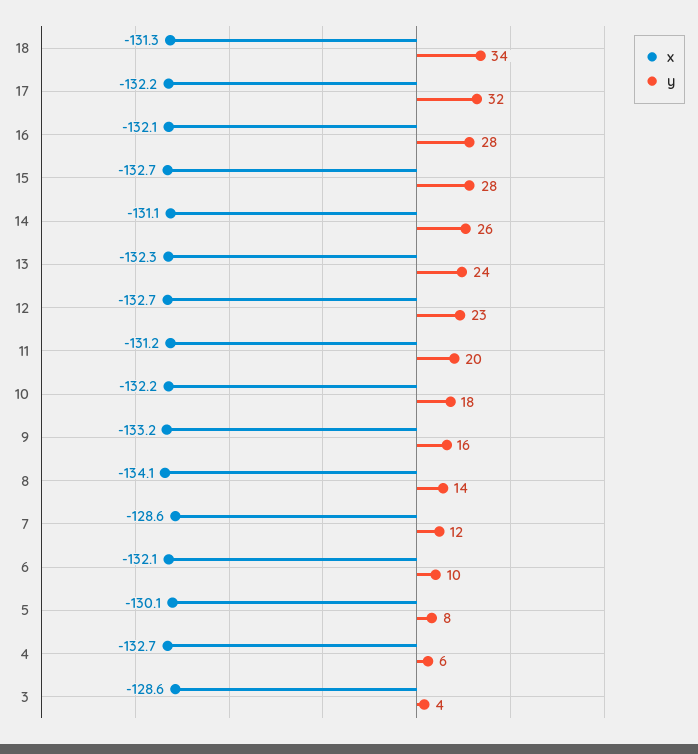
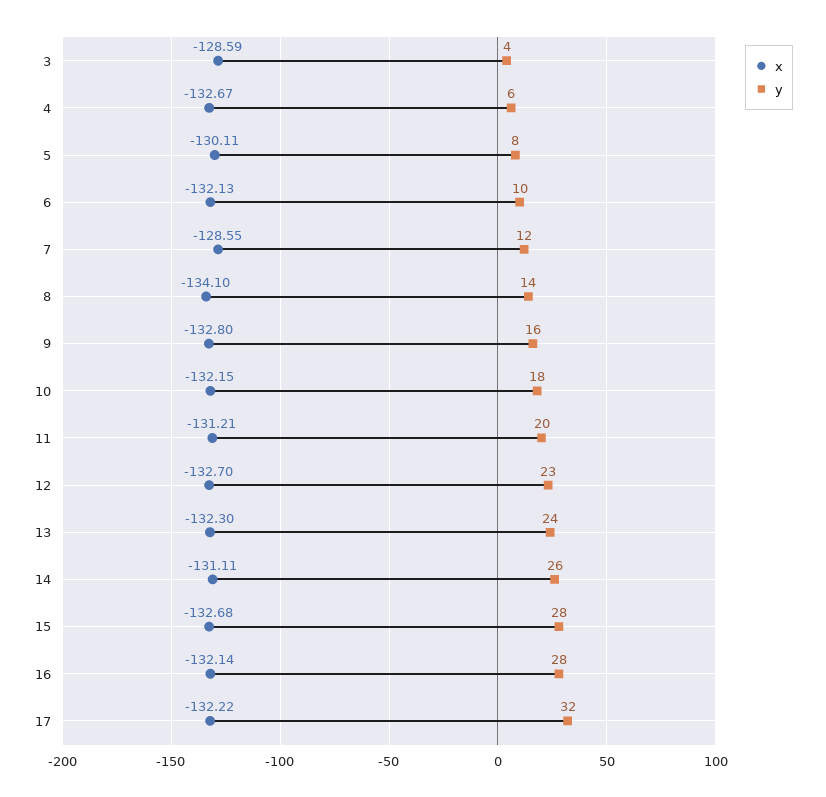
  {
    "x": {
-     "18": -131.3,
      "17": -132.22,
      "16": -132.14,
      "15": -132.68,
      "14": -131.11,
      "13": -132.3,
      "12": -132.7,
      "11": -131.21,
      "10": -132.15,
-     "9": -133.2,
+     "9": -132.8,
      "8": -134.1,
      "7": -128.55,
      "6": -132.13,
      "5": -130.11,
      "4": -132.67,
      "3": -128.59
    },
    "y": {
-     "18": 34,
      "17": 32,
      "16": 28,
      "15": 28,
      "14": 26,
      "13": 24,
      "12": 23,
      "11": 20,
      "10": 18,
      "9": 16,
      "8": 14,
      "7": 12,
      "6": 10,
      "5": 8,
      "4": 6,
      "3": 4
    }
  }

